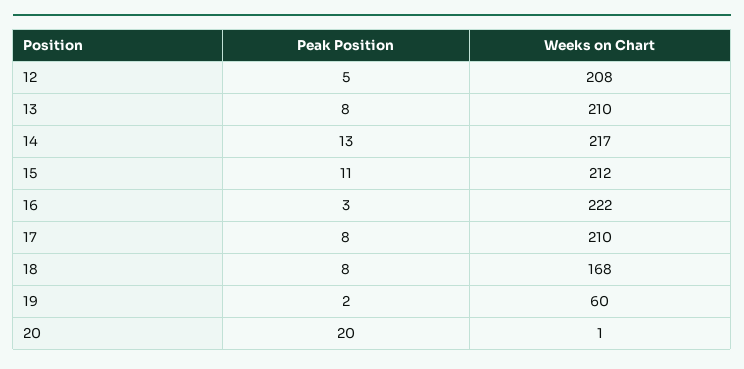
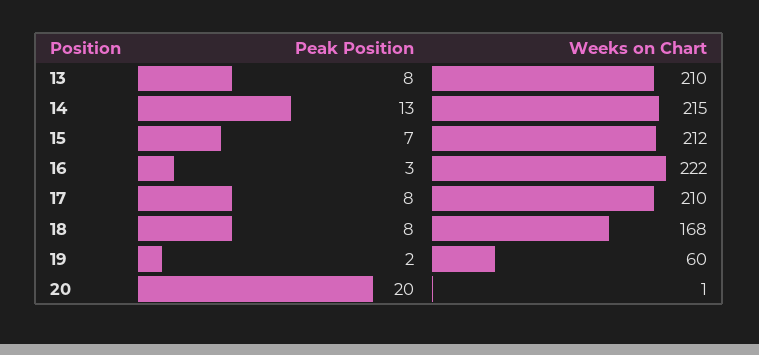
  {
    "Peak Position": {
-     "12": 5,
      "13": 8,
      "14": 13,
-     "15": 11,
+     "15": 7,
      "16": 3,
      "17": 8,
      "18": 8,
      "19": 2,
      "20": 20
    },
    "Weeks on Chart": {
-     "12": 208,
      "13": 210,
-     "14": 217,
+     "14": 215,
      "15": 212,
      "16": 222,
      "17": 210,
      "18": 168,
      "19": 60,
      "20": 1
    }
  }

